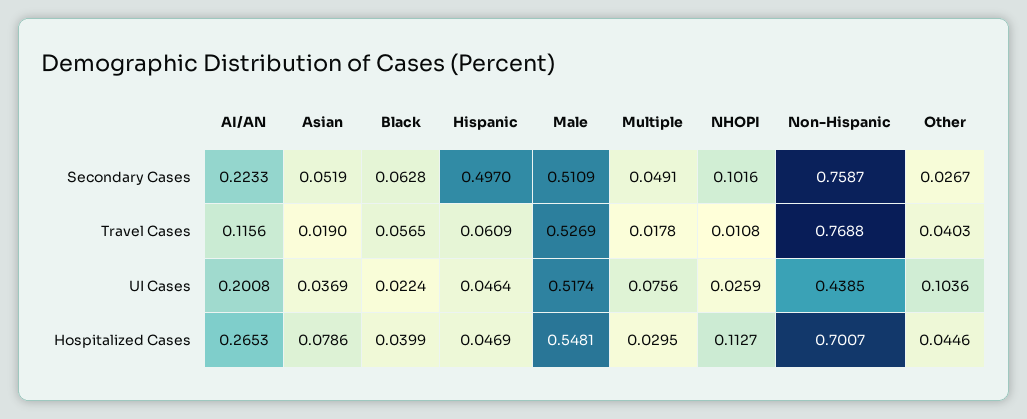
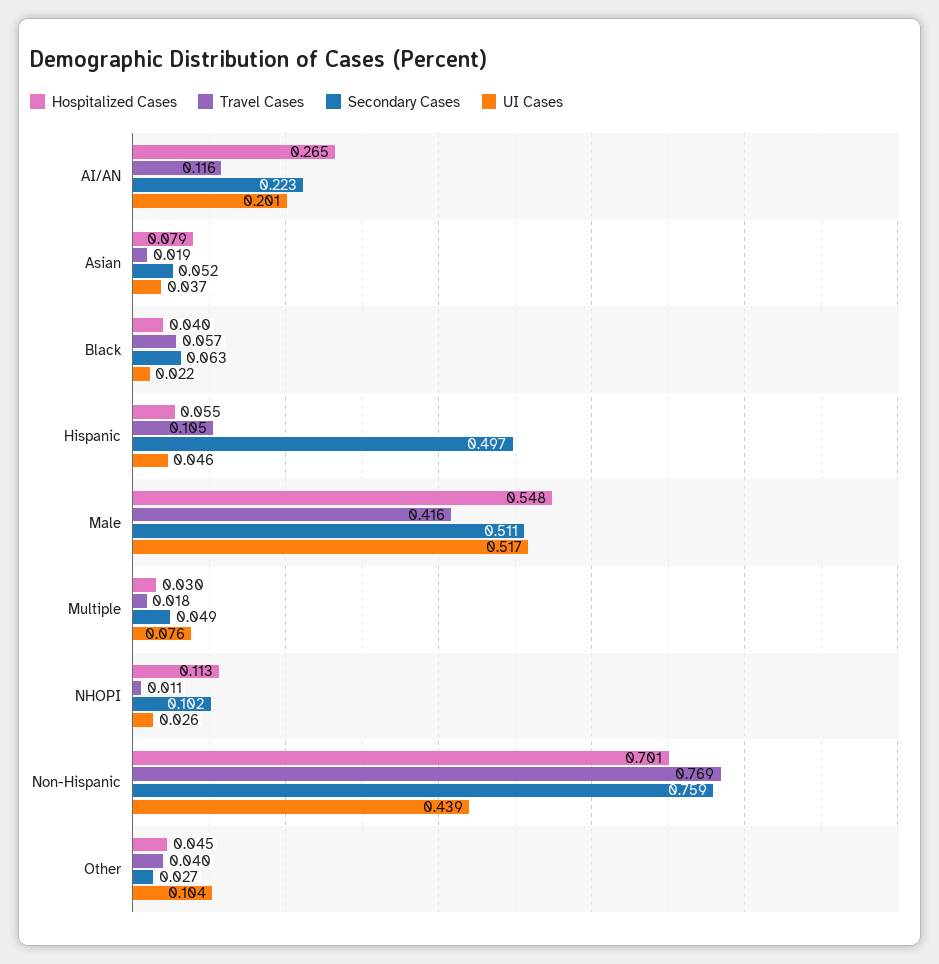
  {
    "Secondary Cases": {
      "AI/AN": 0.2233,
      "Asian": 0.0519,
      "Black": 0.0628,
      "Hispanic": 0.497,
      "Male": 0.5109,
      "Multiple": 0.0491,
      "NHOPI": 0.1016,
      "Non-Hispanic": 0.7587,
      "Other": 0.0267
    },
    "Travel Cases": {
      "AI/AN": 0.1156,
      "Asian": 0.019,
      "Black": 0.0565,
-     "Hispanic": 0.0609,
+     "Hispanic": 0.105,
-     "Male": 0.5269,
+     "Male": 0.416,
      "Multiple": 0.0178,
      "NHOPI": 0.0108,
      "Non-Hispanic": 0.7688,
      "Other": 0.0403
    },
    "UI Cases": {
      "AI/AN": 0.2008,
      "Asian": 0.0369,
      "Black": 0.0224,
      "Hispanic": 0.0464,
      "Male": 0.5174,
      "Multiple": 0.0756,
      "NHOPI": 0.0259,
      "Non-Hispanic": 0.4385,
      "Other": 0.1036
    },
    "Hospitalized Cases": {
      "AI/AN": 0.2653,
      "Asian": 0.0786,
      "Black": 0.0399,
-     "Hispanic": 0.0469,
+     "Hispanic": 0.055,
      "Male": 0.5481,
      "Multiple": 0.0295,
      "NHOPI": 0.1127,
      "Non-Hispanic": 0.7007,
      "Other": 0.0446
    }
  }

